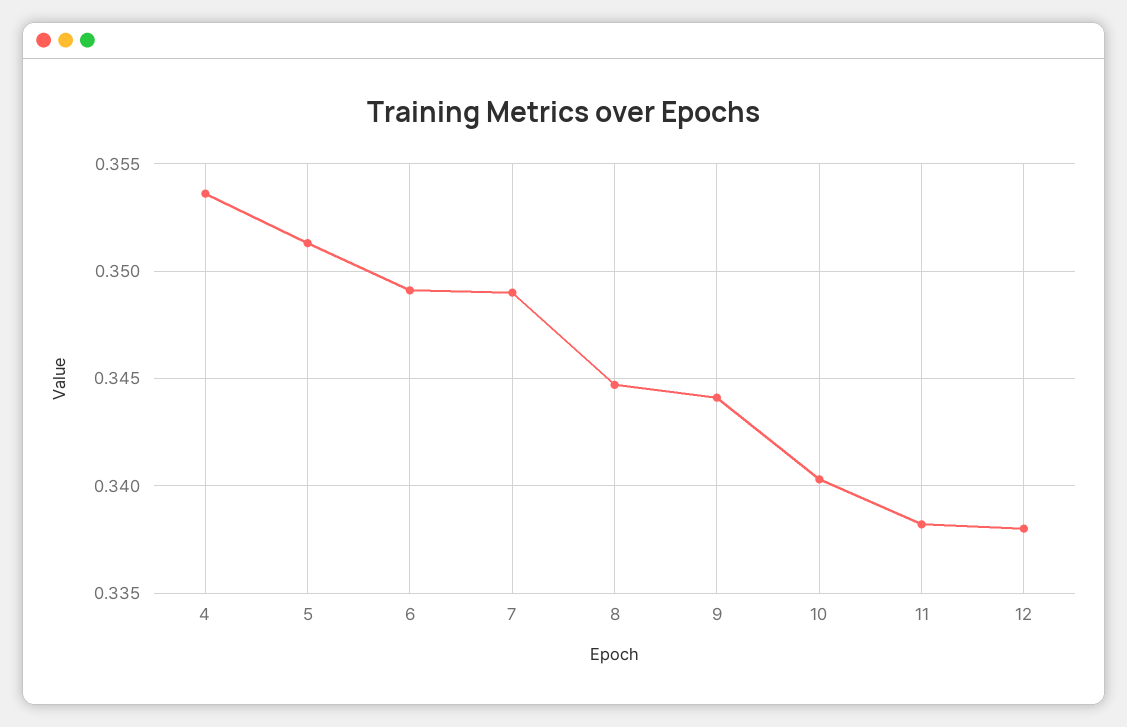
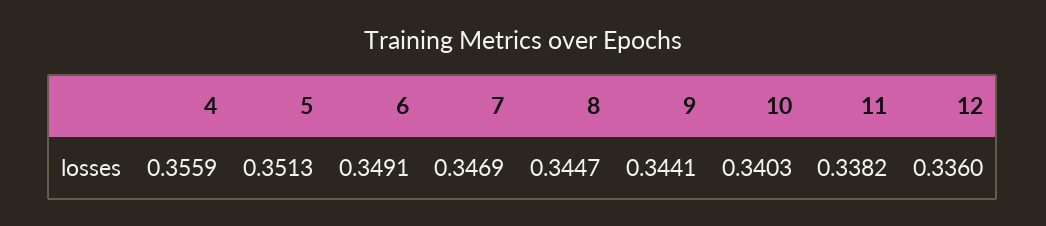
  {
-   "4": 0.3535,
+   "4": 0.3559,
    "5": 0.3513,
    "6": 0.3491,
-   "7": 0.349,
+   "7": 0.3469,
    "8": 0.3447,
    "9": 0.3441,
    "10": 0.3403,
    "11": 0.3382,
-   "12": 0.338
+   "12": 0.336
  }

